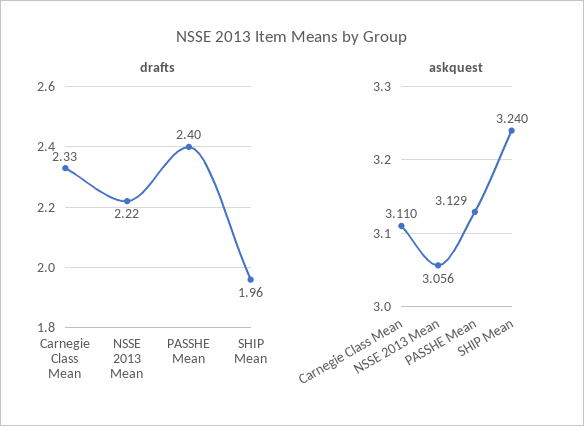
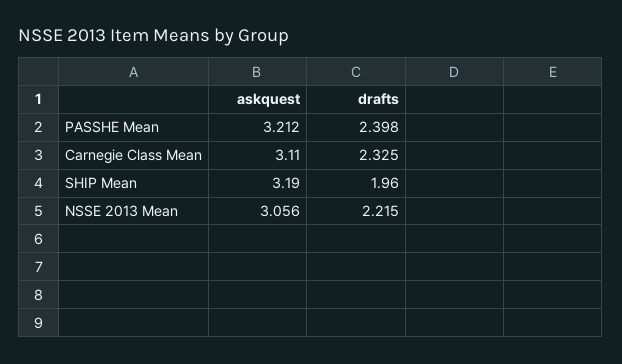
  {
    "drafts": {
      "Carnegie Class Mean": 2.325,
      "NSSE 2013 Mean": 2.215,
      "PASSHE Mean": 2.398,
      "SHIP Mean": 1.96
    },
    "askquest": {
      "Carnegie Class Mean": 3.11,
      "NSSE 2013 Mean": 3.056,
-     "PASSHE Mean": 3.129,
+     "PASSHE Mean": 3.212,
-     "SHIP Mean": 3.24
+     "SHIP Mean": 3.19
    }
  }

